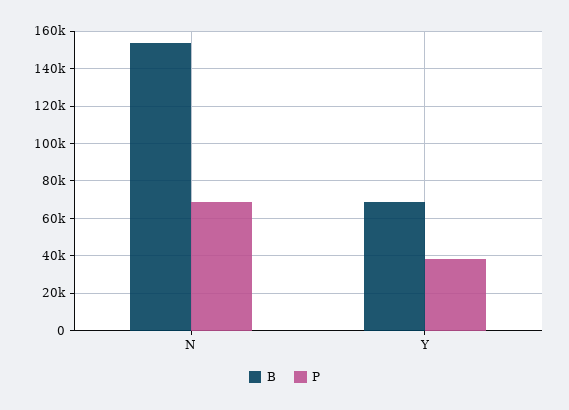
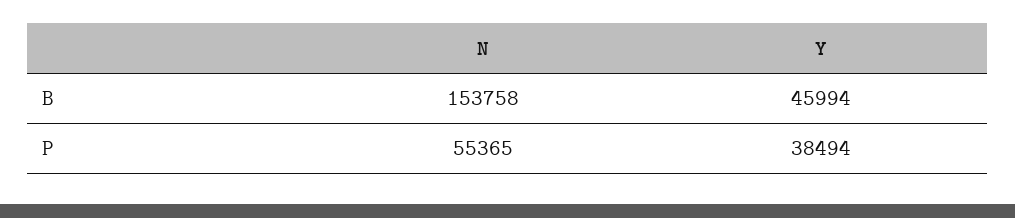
  {
    "B": {
      "N": 153758,
-     "Y": 70000
+     "Y": 45994
    },
    "P": {
-     "N": 70000,
+     "N": 55365,
      "Y": 38494
    }
  }

